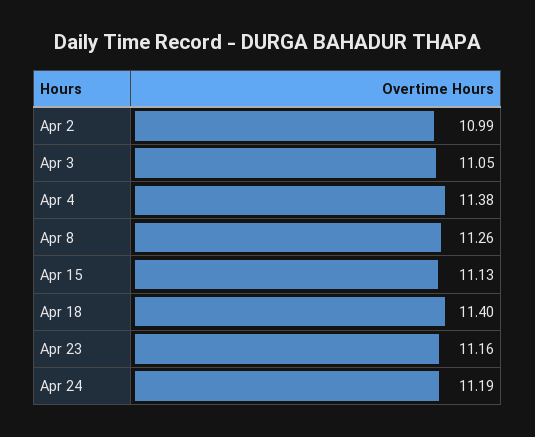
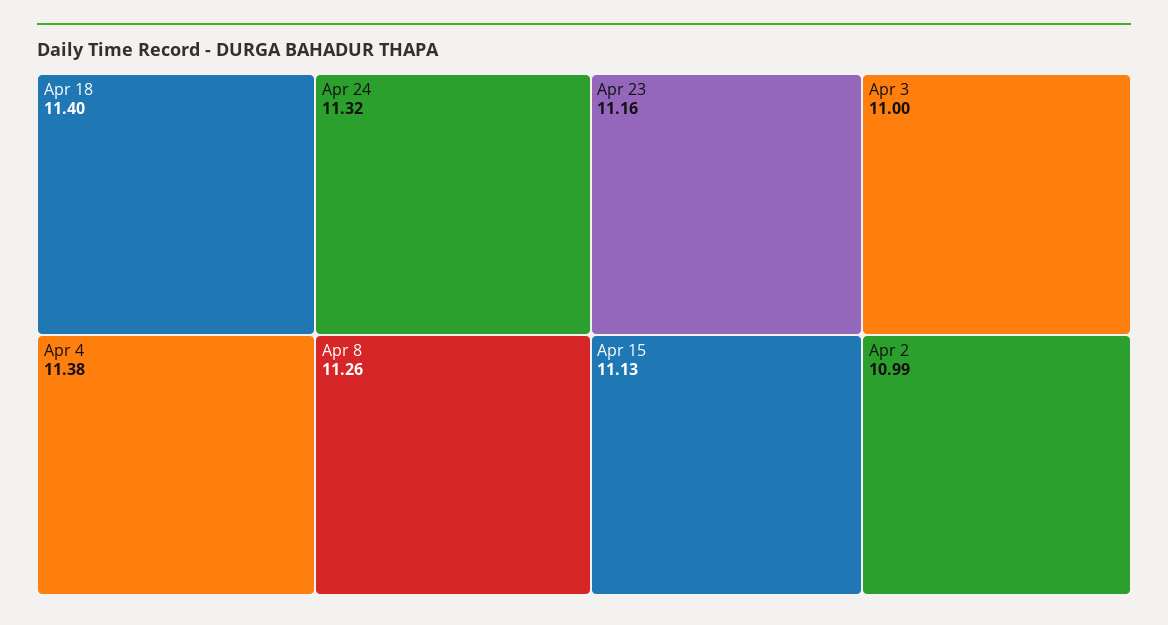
  {
    "Apr 2": 10.99,
-   "Apr 3": 11.05,
+   "Apr 3": 11,
    "Apr 4": 11.38,
    "Apr 8": 11.26,
    "Apr 15": 11.13,
    "Apr 18": 11.4,
    "Apr 23": 11.16,
-   "Apr 24": 11.19
+   "Apr 24": 11.32
  }

